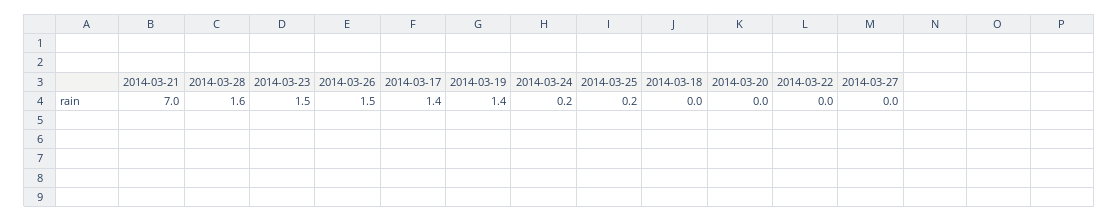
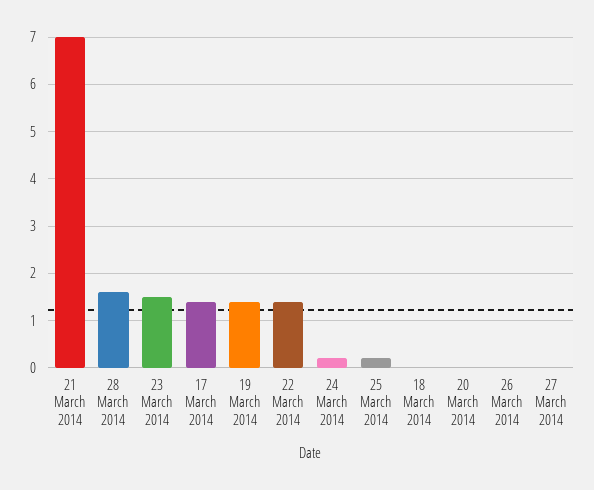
  {
    "2014-03-21": 7,
    "2014-03-28": 1.6,
    "2014-03-23": 1.5,
-   "2014-03-26": 1.5,
+   "2014-03-26": 0,
    "2014-03-17": 1.4,
    "2014-03-19": 1.4,
    "2014-03-24": 0.2,
    "2014-03-25": 0.2,
    "2014-03-18": 0,
    "2014-03-20": 0,
-   "2014-03-22": 0,
+   "2014-03-22": 1.5,
    "2014-03-27": 0
  }

